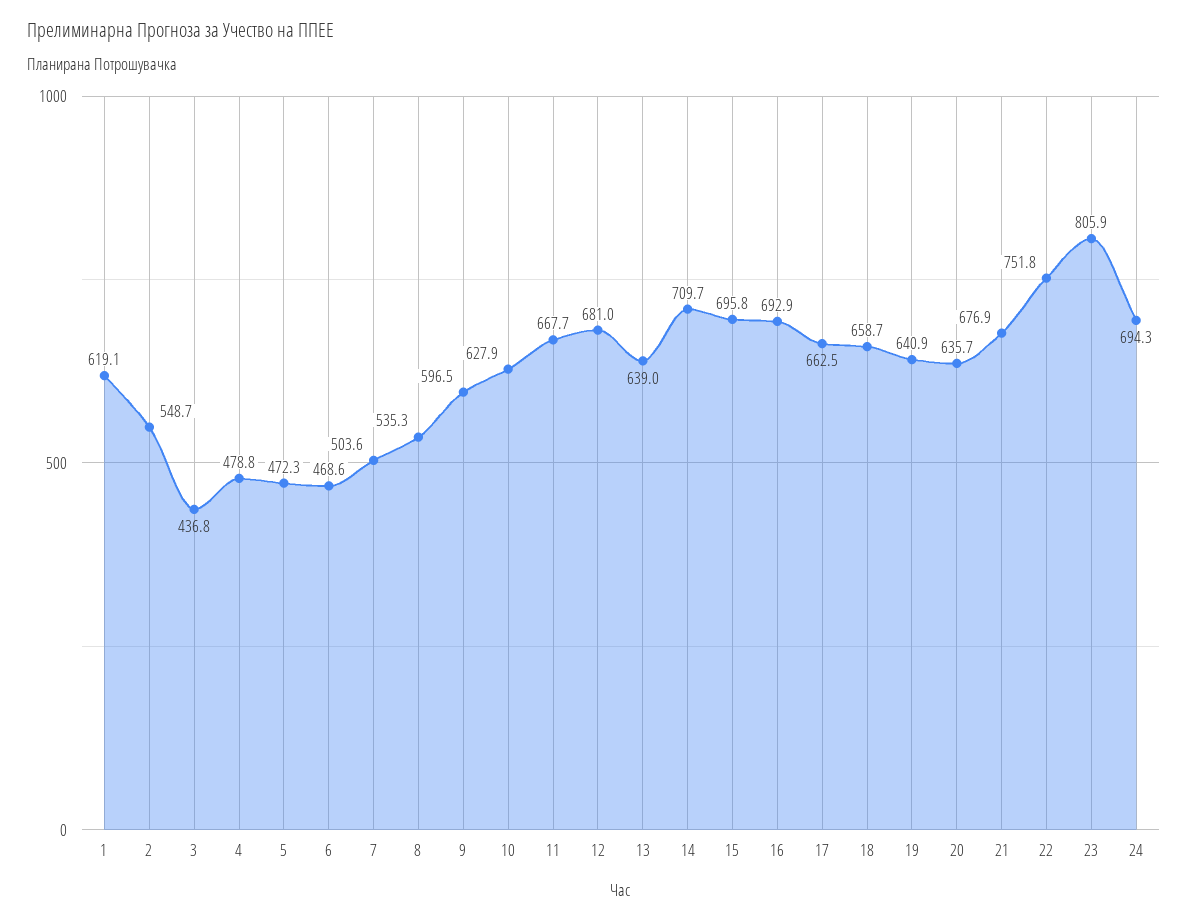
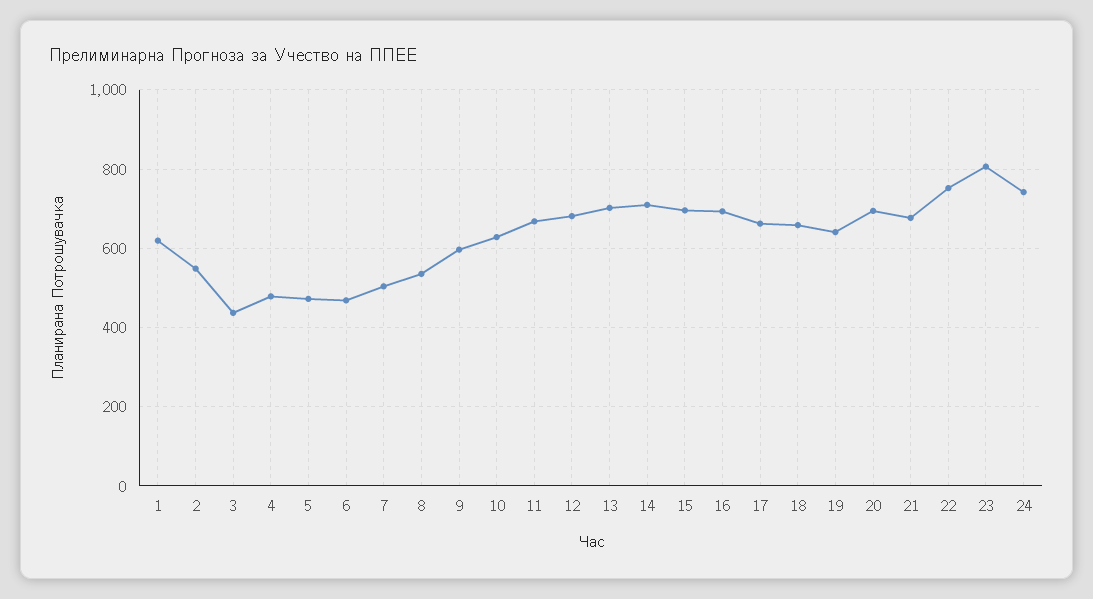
  {
    "1": 619.1,
    "2": 548.7,
    "3": 436.8,
    "4": 478.8,
    "5": 472.3,
    "6": 468.6,
    "7": 503.6,
    "8": 535.3,
    "9": 596.5,
    "10": 627.9,
    "11": 667.7,
    "12": 681,
-   "13": 639,
+   "13": 700,
    "14": 709.7,
    "15": 695.8,
    "16": 692.9,
    "17": 662.5,
    "18": 658.7,
    "19": 640.9,
-   "20": 635.7,
+   "20": 700,
    "21": 676.9,
    "22": 751.8,
    "23": 805.9,
-   "24": 694.3
+   "24": 740
  }

